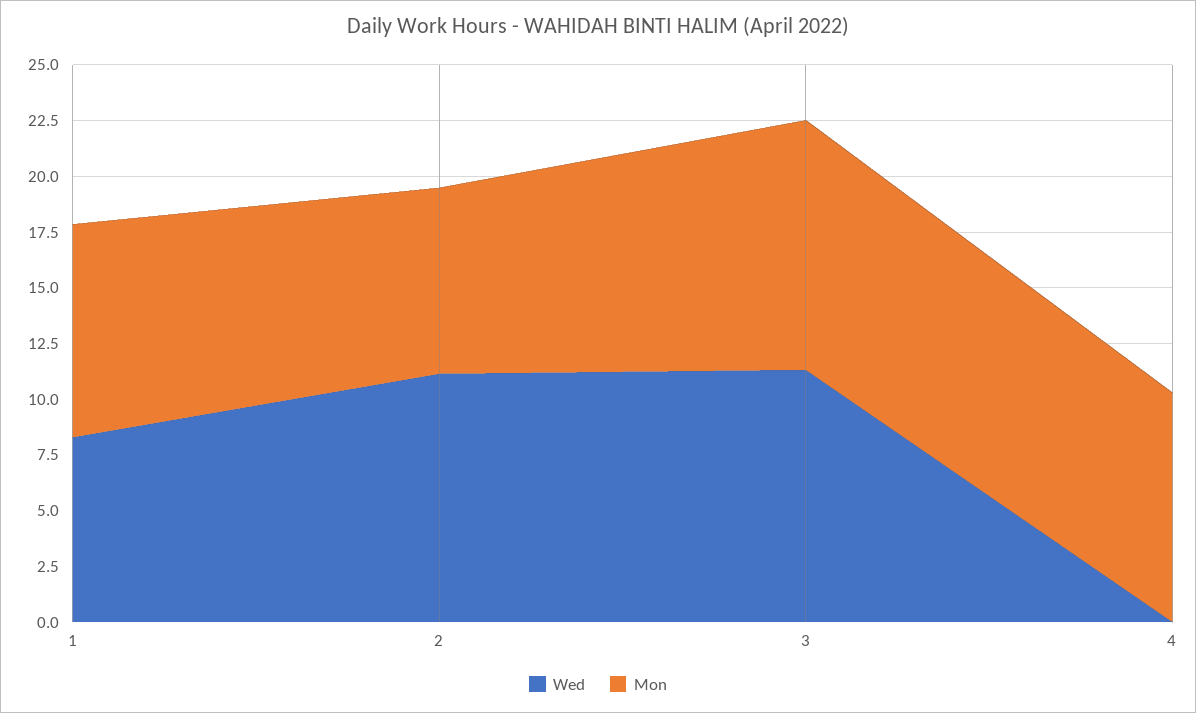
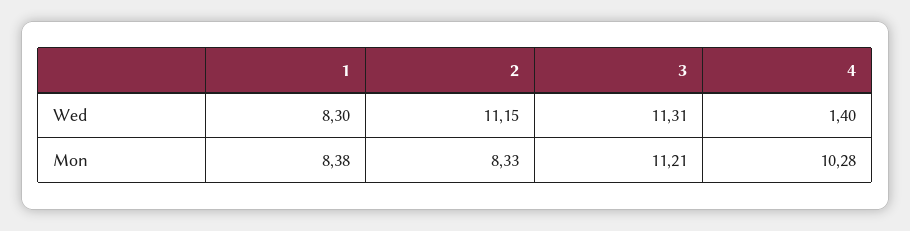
  {
    "Wed": {
      "1": 8.3,
      "2": 11.15,
      "3": 11.31,
-     "4": 0
+     "4": 1.4
    },
    "Mon": {
-     "1": 9.5,
+     "1": 8.38,
      "2": 8.33,
      "3": 11.21,
      "4": 10.28
    }
  }

